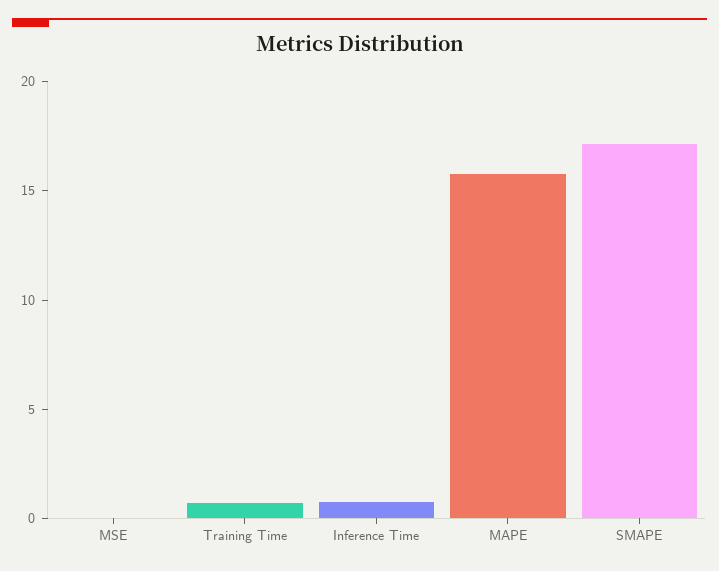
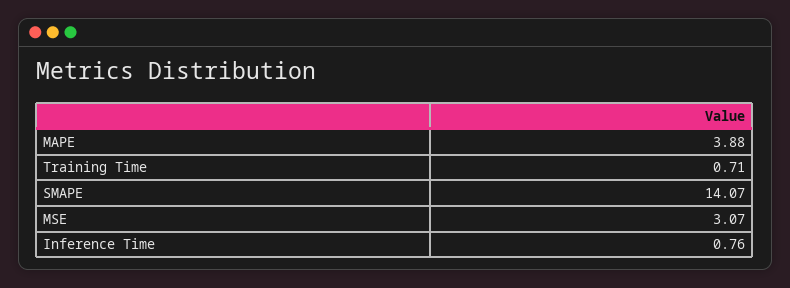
  {
-   "MSE": 0,
+   "MSE": 3.07,
    "Training Time": 0.71,
    "Inference Time": 0.76,
-   "MAPE": 16,
+   "MAPE": 3.88,
-   "SMAPE": 17
+   "SMAPE": 14.07
  }

